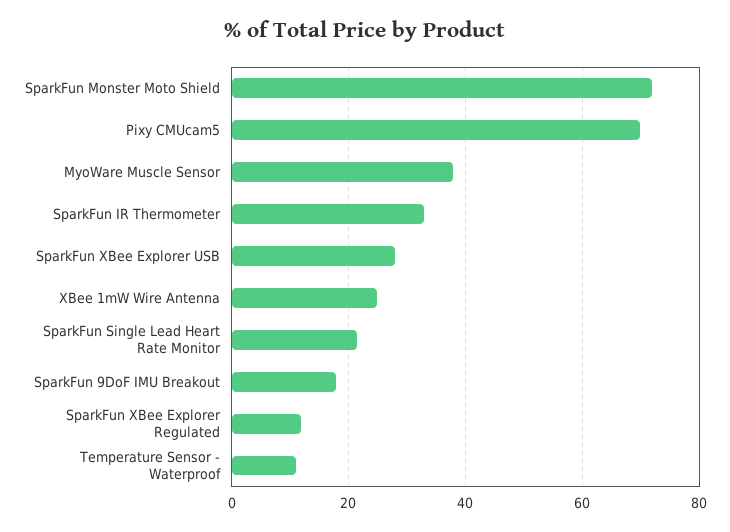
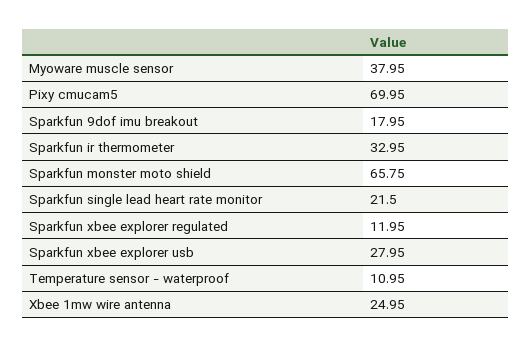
  {
-   "SparkFun Monster Moto Shield": 72,
+   "SparkFun Monster Moto Shield": 65.75,
    "Pixy CMUcam5": 69.95,
    "MyoWare Muscle Sensor": 37.95,
    "SparkFun IR Thermometer": 32.95,
    "SparkFun XBee Explorer USB": 27.95,
    "XBee 1mW Wire Antenna": 24.95,
    "SparkFun Single Lead Heart Rate Monitor": 21.5,
    "SparkFun 9DoF IMU Breakout": 17.95,
    "SparkFun XBee Explorer Regulated": 11.95,
    "Temperature Sensor - Waterproof": 10.95
  }

